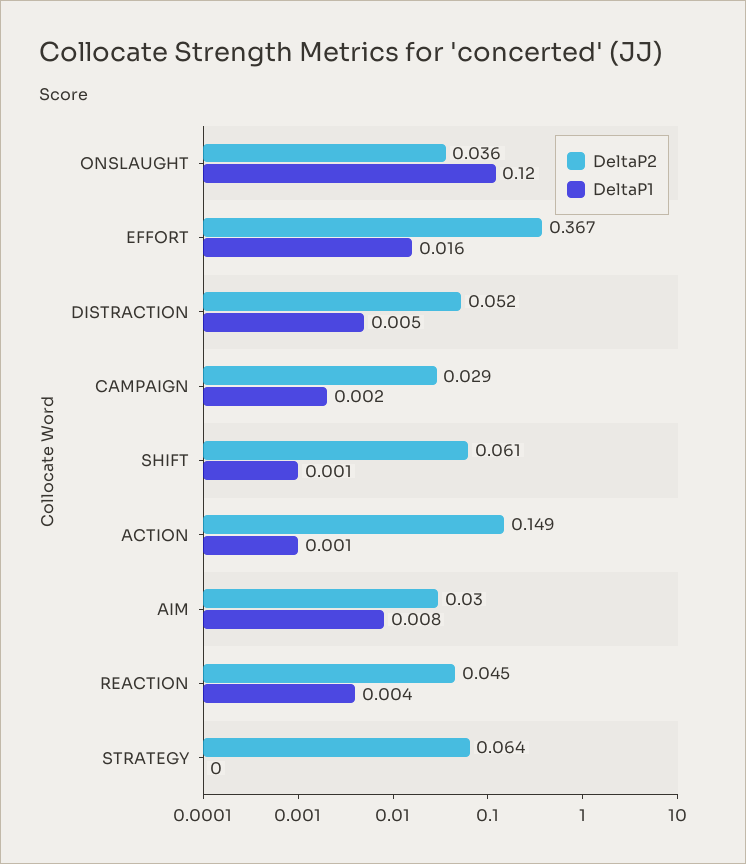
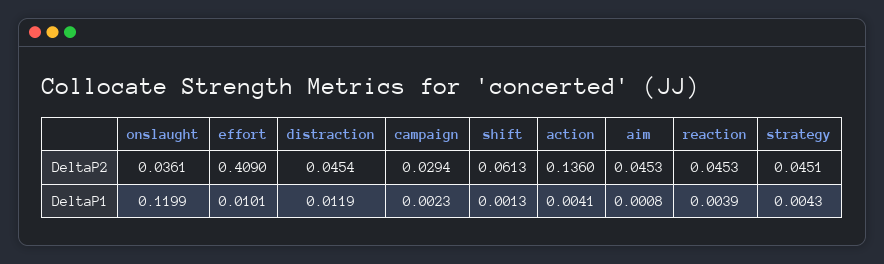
  {
    "DeltaP2": {
      "ONSLAUGHT": 0.0361,
-     "EFFORT": 0.367,
+     "EFFORT": 0.409,
-     "DISTRACTION": 0.052,
+     "DISTRACTION": 0.0454,
      "CAMPAIGN": 0.0294,
      "SHIFT": 0.0613,
-     "ACTION": 0.149,
+     "ACTION": 0.136,
-     "AIM": 0.03,
+     "AIM": 0.0453,
      "REACTION": 0.0453,
-     "STRATEGY": 0.064
+     "STRATEGY": 0.0451
    },
    "DeltaP1": {
      "ONSLAUGHT": 0.1199,
-     "EFFORT": 0.016,
+     "EFFORT": 0.0101,
-     "DISTRACTION": 0.005,
+     "DISTRACTION": 0.0119,
      "CAMPAIGN": 0.0023,
      "SHIFT": 0.0013,
-     "ACTION": 0.001,
+     "ACTION": 0.0041,
-     "AIM": 0.008,
+     "AIM": 0.0008,
      "REACTION": 0.0039,
-     "STRATEGY": 0
+     "STRATEGY": 0.0043
    }
  }

